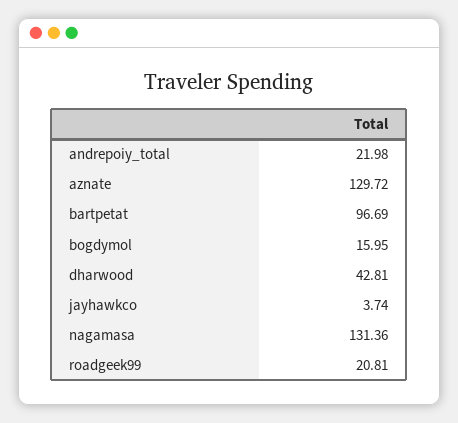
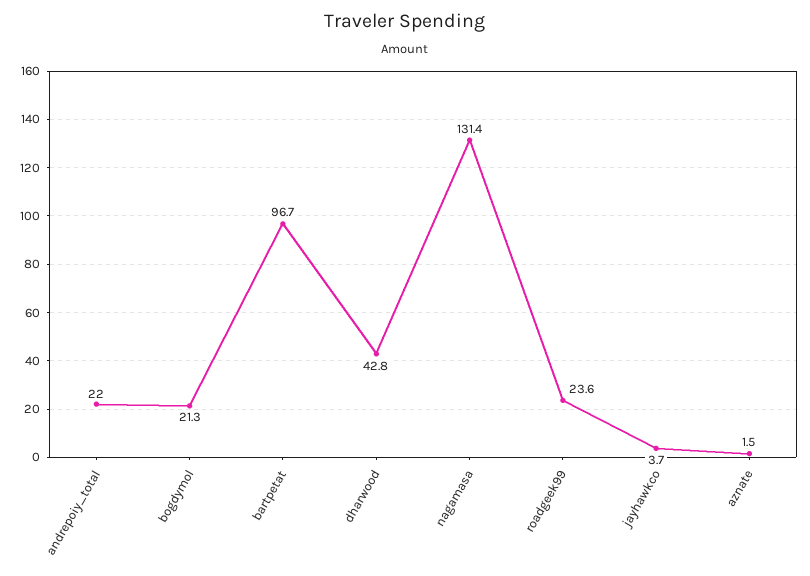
  {
    "andrepoiy_total": 21.98,
-   "aznate": 129.72,
+   "aznate": 1.5,
    "bartpetat": 96.69,
-   "bogdymol": 15.95,
+   "bogdymol": 21.3,
    "dharwood": 42.81,
    "jayhawkco": 3.74,
    "nagamasa": 131.36,
-   "roadgeek99": 20.81
+   "roadgeek99": 23.6
  }

